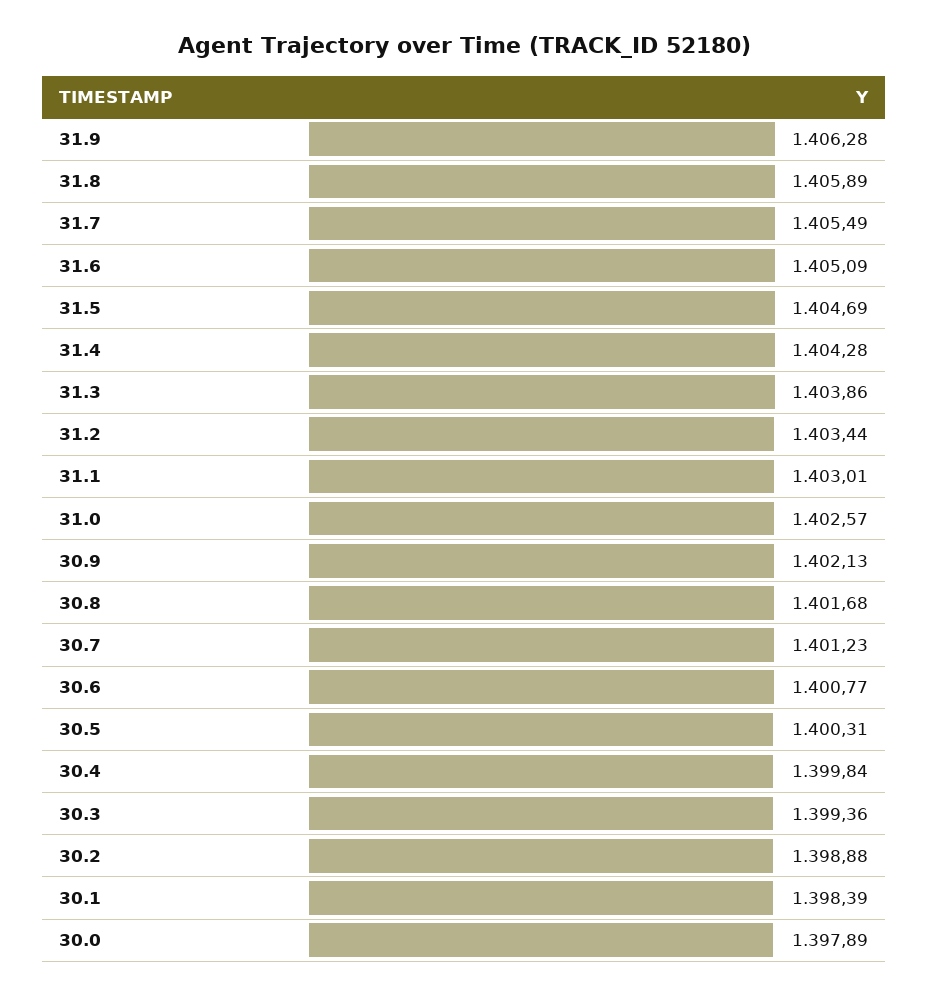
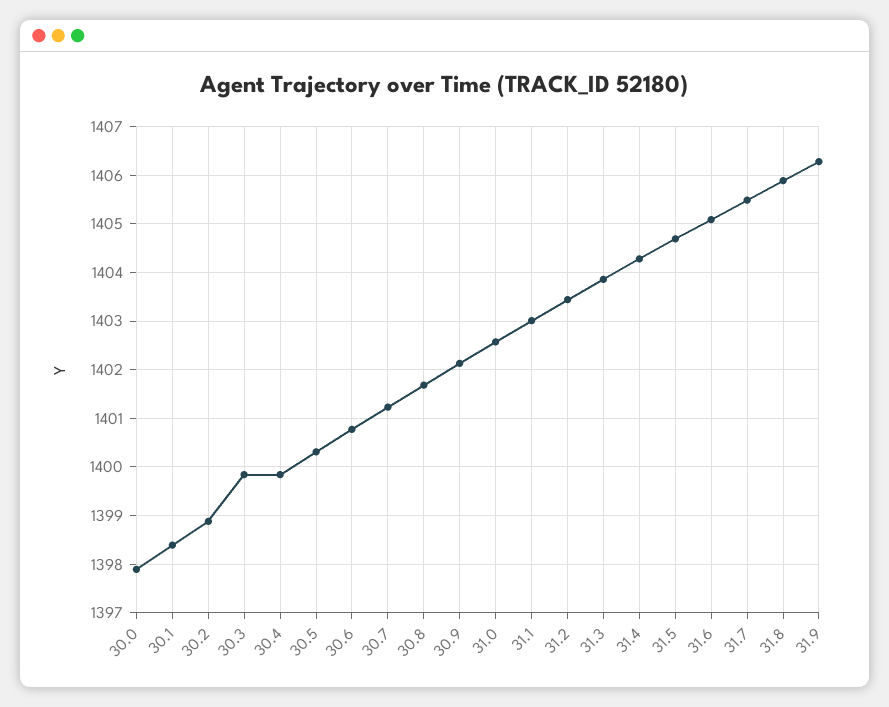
  {
    "31.9": 1406.28,
    "31.8": 1405.89,
    "31.7": 1405.49,
    "31.6": 1405.09,
    "31.5": 1404.69,
    "31.4": 1404.28,
    "31.3": 1403.86,
    "31.2": 1403.44,
    "31.1": 1403.01,
    "31.0": 1402.57,
    "30.9": 1402.13,
    "30.8": 1401.68,
    "30.7": 1401.23,
    "30.6": 1400.77,
    "30.5": 1400.31,
    "30.4": 1399.84,
-   "30.3": 1399.36,
+   "30.3": 1399.8,
    "30.2": 1398.88,
    "30.1": 1398.39,
    "30.0": 1397.89
  }

